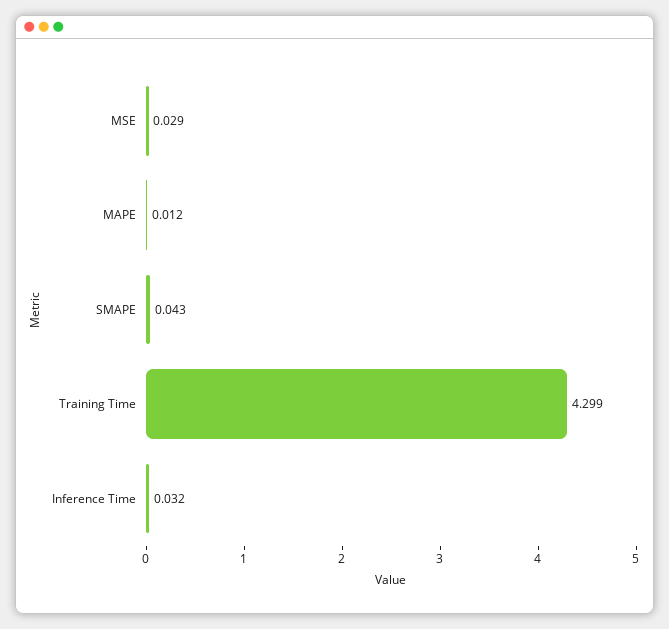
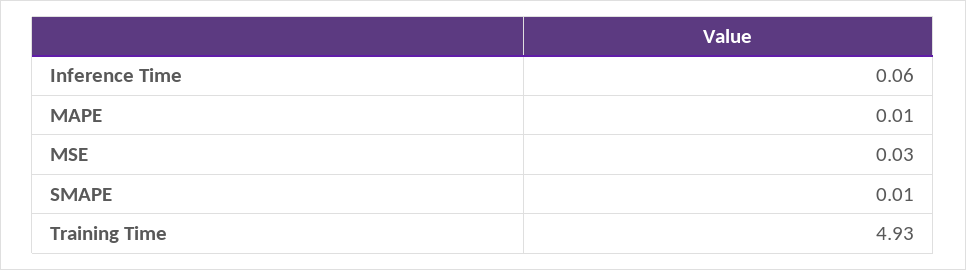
  {
    "MSE": 0.029,
    "MAPE": 0.012,
-   "SMAPE": 0.043,
+   "SMAPE": 0.01,
-   "Training Time": 4.299,
+   "Training Time": 4.93,
-   "Inference Time": 0.032
+   "Inference Time": 0.06
  }

